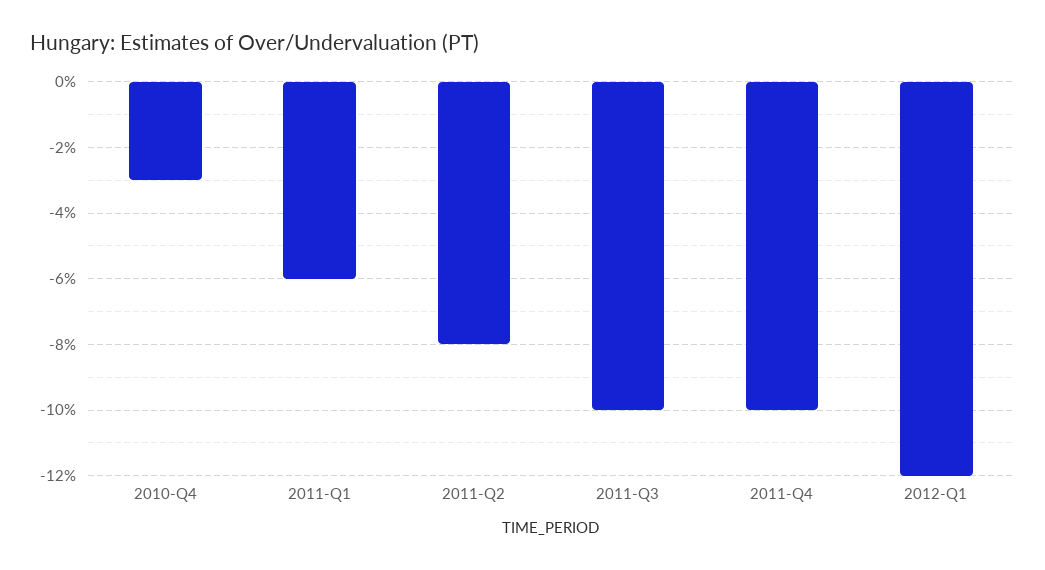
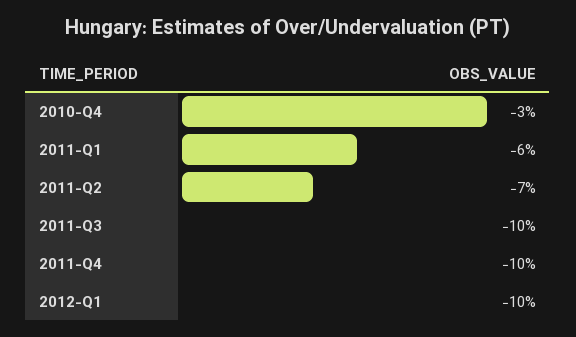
  {
    "2010-Q4": -3,
    "2011-Q1": -6,
-   "2011-Q2": -8,
+   "2011-Q2": -7,
    "2011-Q3": -10,
    "2011-Q4": -10,
-   "2012-Q1": -12
+   "2012-Q1": -10
  }

